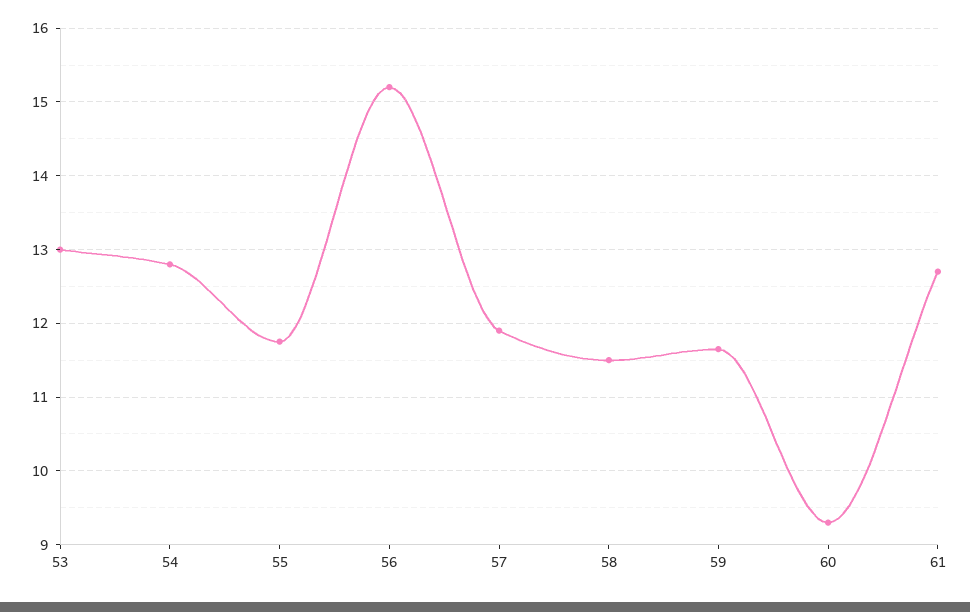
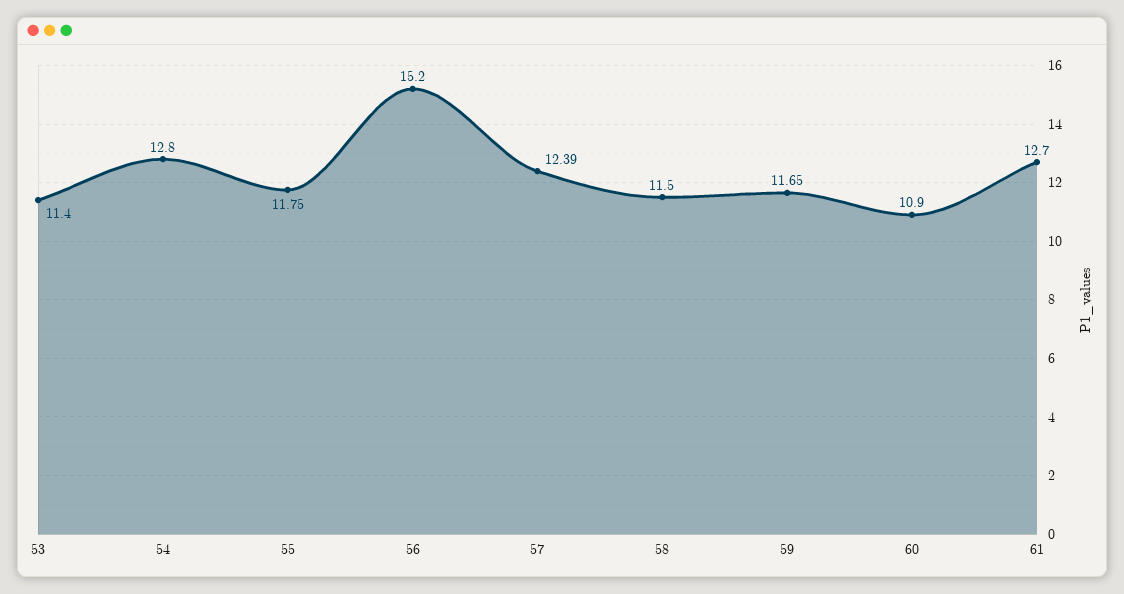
  {
-   "53": 13,
+   "53": 11.4,
    "54": 12.8,
    "55": 11.75,
    "56": 15.2,
-   "57": 11.9,
+   "57": 12.39,
    "58": 11.5,
    "59": 11.65,
-   "60": 9.3,
+   "60": 10.9,
    "61": 12.7
  }

